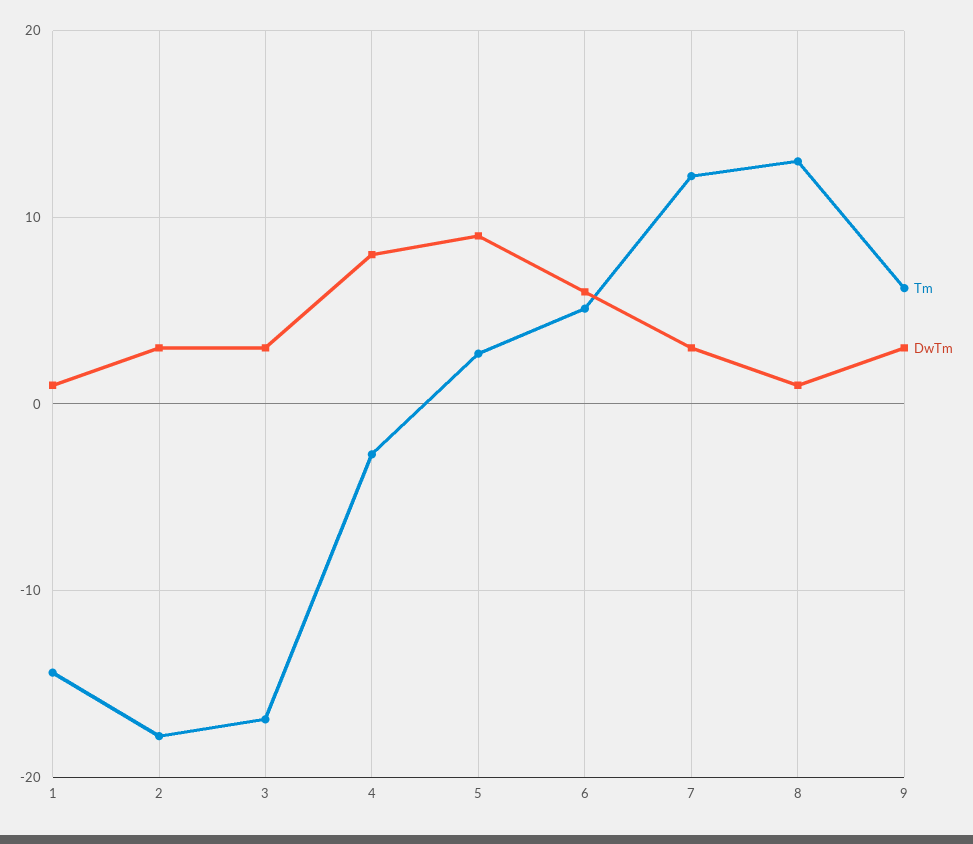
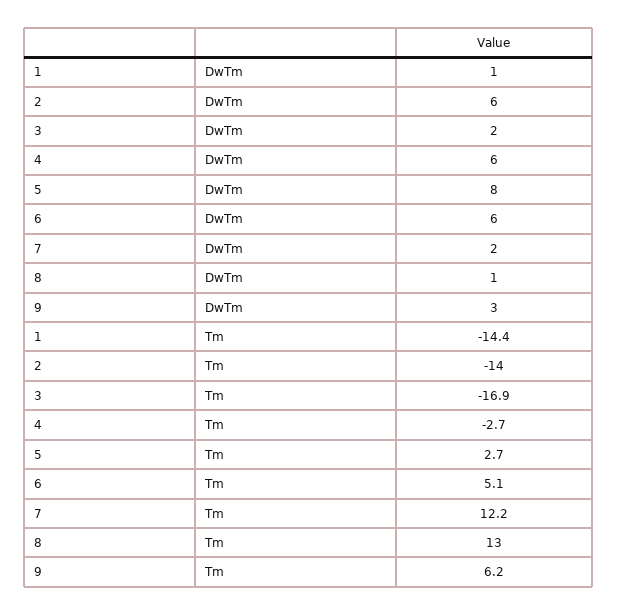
  {
    "Tm": {
      "1": -14.4,
-     "2": -18,
+     "2": -14,
      "3": -16.9,
      "4": -2.7,
      "5": 2.7,
      "6": 5.1,
      "7": 12.2,
      "8": 13,
      "9": 6.2
    },
    "DwTm": {
      "1": 1,
-     "2": 3,
+     "2": 6,
-     "3": 3,
+     "3": 2,
-     "4": 8,
+     "4": 6,
-     "5": 9,
+     "5": 8,
      "6": 6,
-     "7": 3,
+     "7": 2,
      "8": 1,
      "9": 3
    }
  }

